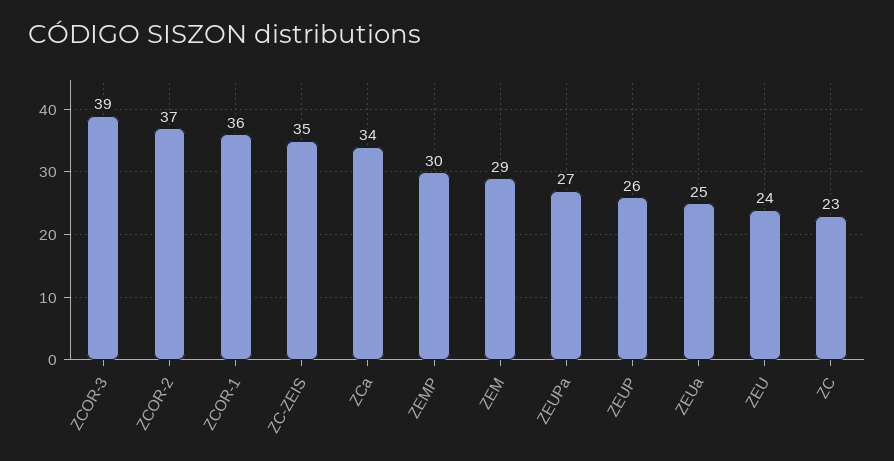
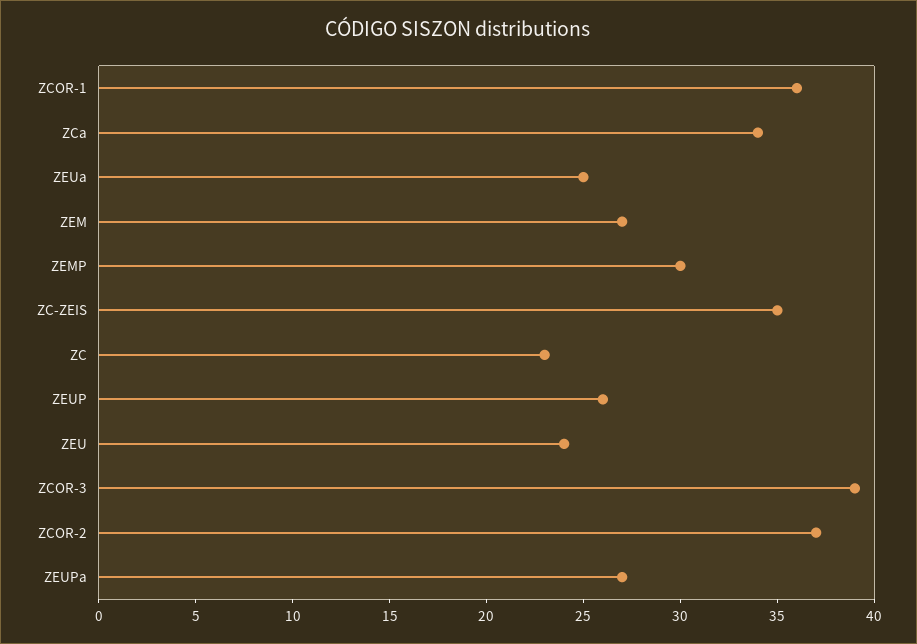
  {
    "ZCOR-3": 39,
    "ZCOR-2": 37,
    "ZCOR-1": 36,
    "ZC-ZEIS": 35,
    "ZCa": 34,
    "ZEMP": 30,
-   "ZEM": 29,
+   "ZEM": 27,
    "ZEUPa": 27,
    "ZEUP": 26,
    "ZEUa": 25,
    "ZEU": 24,
    "ZC": 23
  }

